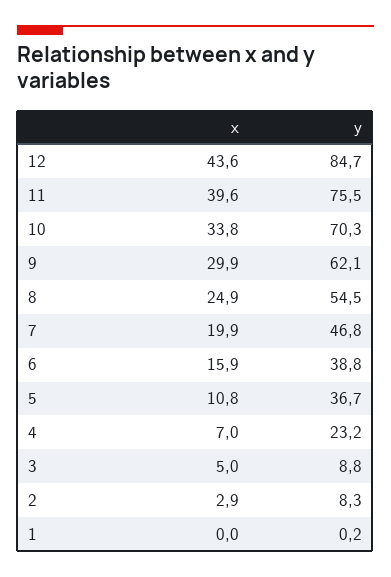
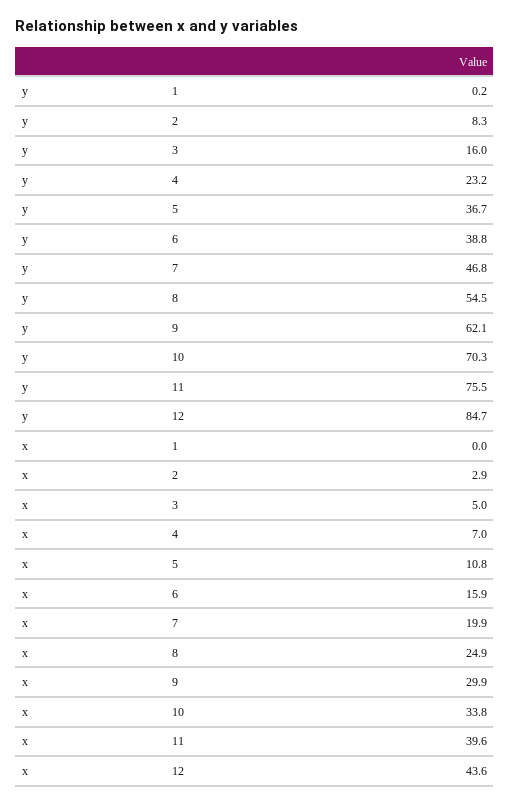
  {
    "x": {
      "12": 43.6,
      "11": 39.6,
      "10": 33.8,
      "9": 29.9,
      "8": 24.9,
      "7": 19.9,
      "6": 15.9,
      "5": 10.8,
      "4": 7,
      "3": 5,
      "2": 2.9,
      "1": 0
    },
    "y": {
      "12": 84.7,
      "11": 75.5,
      "10": 70.3,
      "9": 62.1,
      "8": 54.5,
      "7": 46.8,
      "6": 38.8,
      "5": 36.7,
      "4": 23.2,
-     "3": 8.8,
+     "3": 16,
      "2": 8.3,
      "1": 0.2
    }
  }

